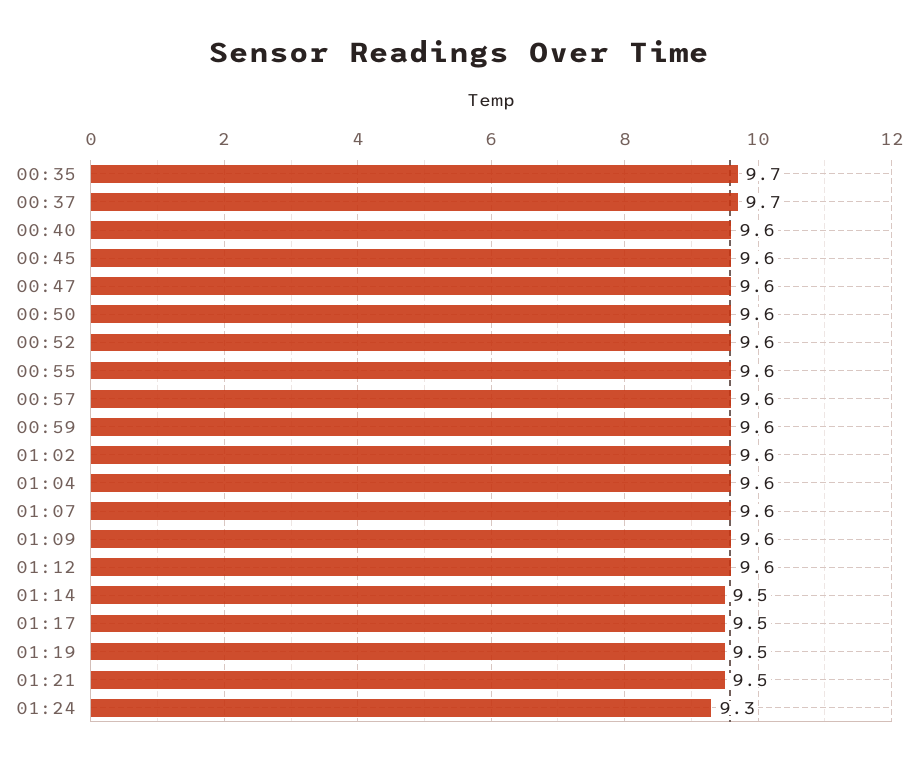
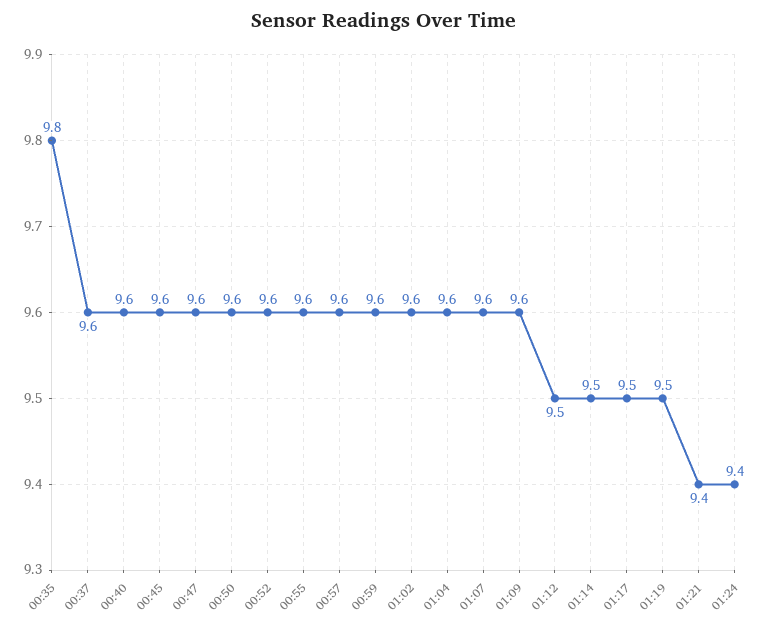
  {
-   "00:35": 9.7,
+   "00:35": 9.8,
-   "00:37": 9.7,
+   "00:37": 9.6,
    "00:40": 9.6,
    "00:45": 9.6,
    "00:47": 9.6,
    "00:50": 9.6,
    "00:52": 9.6,
    "00:55": 9.6,
    "00:57": 9.6,
    "00:59": 9.6,
    "01:02": 9.6,
    "01:04": 9.6,
    "01:07": 9.6,
    "01:09": 9.6,
-   "01:12": 9.6,
+   "01:12": 9.5,
    "01:14": 9.5,
    "01:17": 9.5,
    "01:19": 9.5,
-   "01:21": 9.5,
+   "01:21": 9.4,
-   "01:24": 9.3
+   "01:24": 9.4
  }

